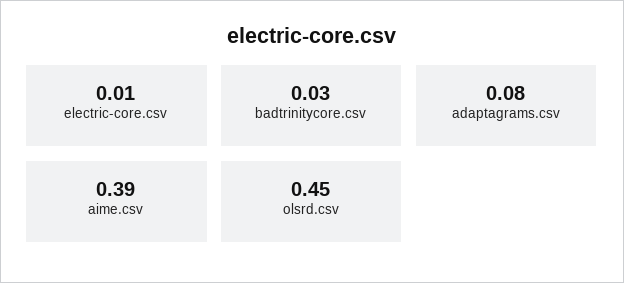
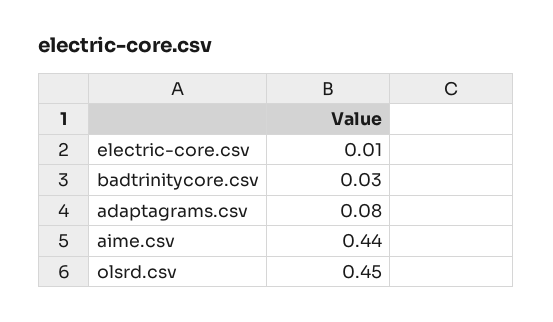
  {
    "electric-core.csv": 0.01,
    "badtrinitycore.csv": 0.03,
    "adaptagrams.csv": 0.08,
-   "aime.csv": 0.39,
+   "aime.csv": 0.44,
    "olsrd.csv": 0.45
  }

